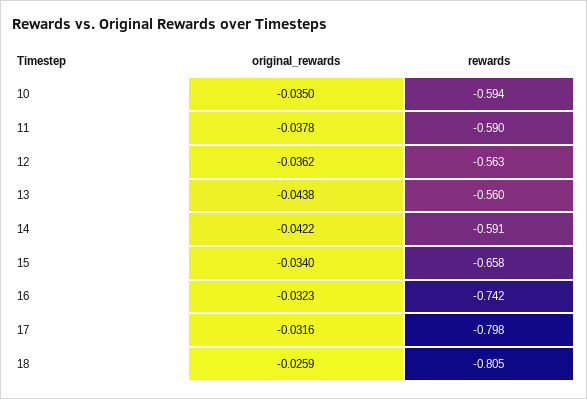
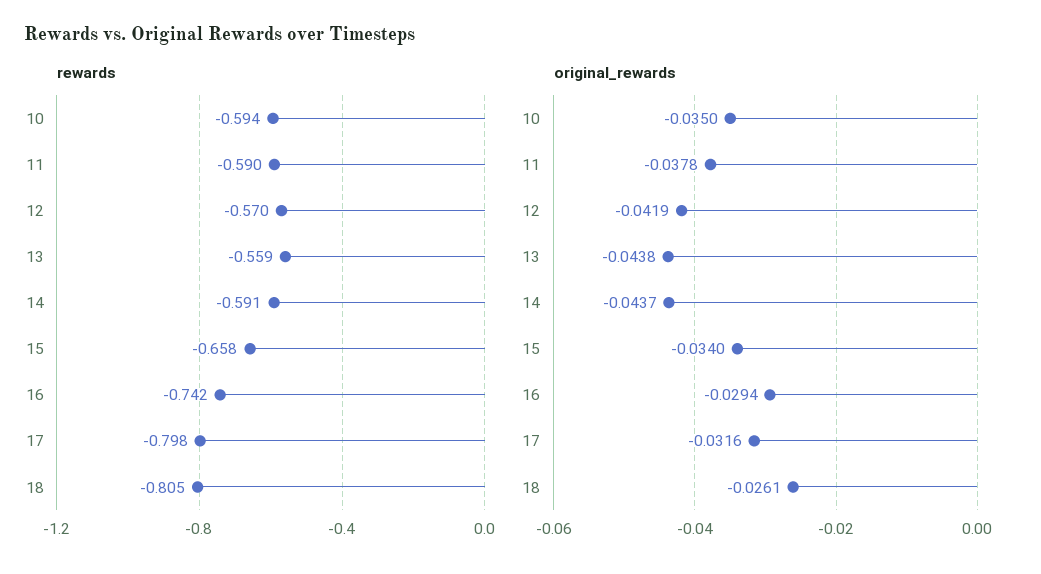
  {
    "original_rewards": {
      "10": -0.035,
      "11": -0.0378,
-     "12": -0.0362,
+     "12": -0.0419,
      "13": -0.0438,
-     "14": -0.0422,
+     "14": -0.0437,
      "15": -0.034,
-     "16": -0.0323,
+     "16": -0.0294,
      "17": -0.0316,
-     "18": -0.0259
+     "18": -0.0261
    },
    "rewards": {
      "10": -0.594,
      "11": -0.59,
-     "12": -0.563,
+     "12": -0.57,
-     "13": -0.56,
+     "13": -0.559,
      "14": -0.591,
      "15": -0.658,
      "16": -0.742,
      "17": -0.798,
      "18": -0.805
    }
  }

